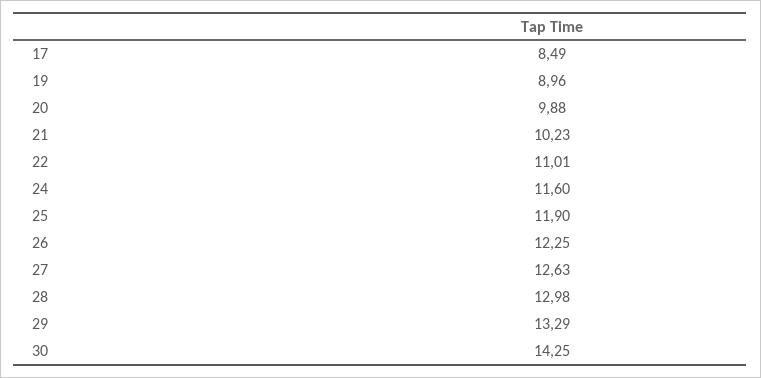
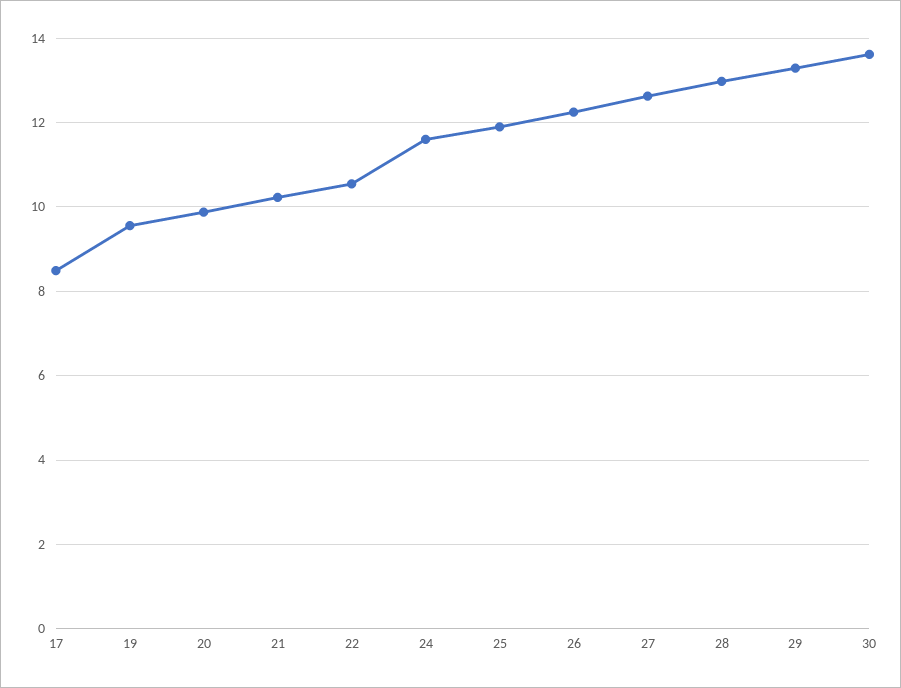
  {
    "17": 8.49,
-   "19": 8.96,
+   "19": 9.6,
    "20": 9.88,
    "21": 10.23,
-   "22": 11.01,
+   "22": 10.6,
    "24": 11.6,
    "25": 11.9,
    "26": 12.25,
    "27": 12.63,
    "28": 12.98,
    "29": 13.29,
-   "30": 14.25
+   "30": 13.6
  }

